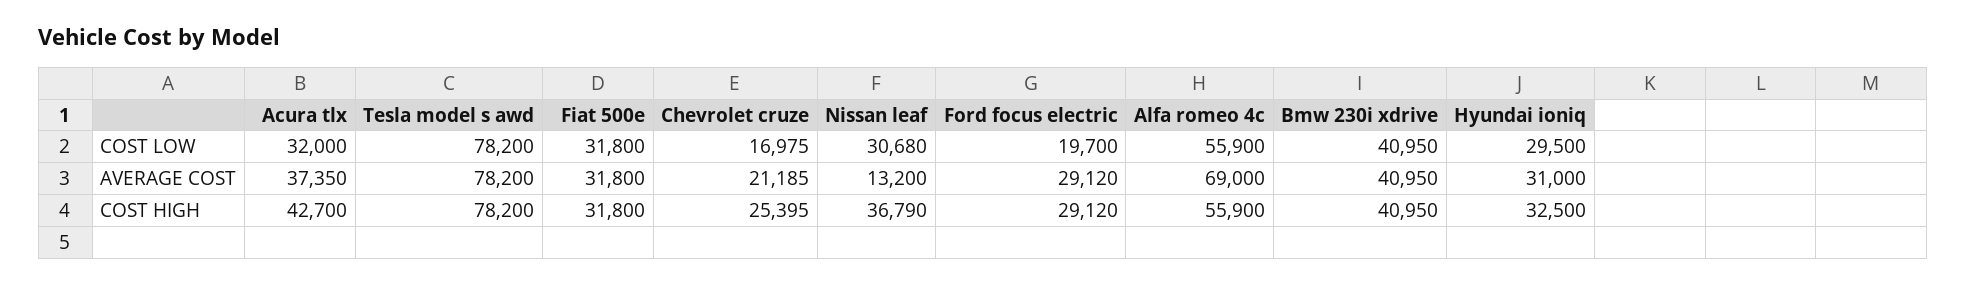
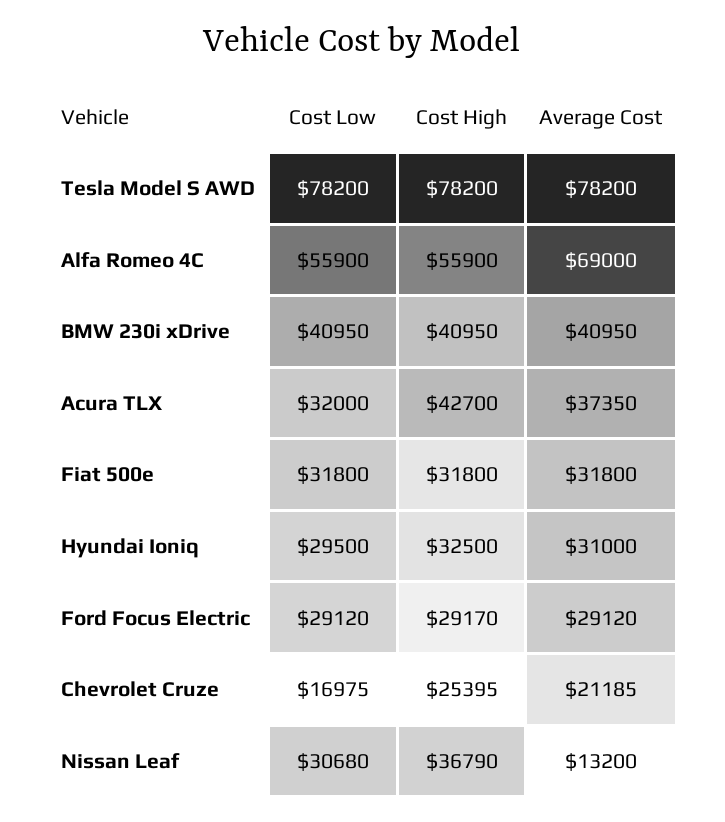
  {
    "Acura tlx": {
      "COST LOW": 32000,
      "AVERAGE COST": 37350,
      "COST HIGH": 42700
    },
    "Tesla model s awd": {
      "COST LOW": 78200,
      "AVERAGE COST": 78200,
      "COST HIGH": 78200
    },
    "Fiat 500e": {
      "COST LOW": 31800,
      "AVERAGE COST": 31800,
      "COST HIGH": 31800
    },
    "Chevrolet cruze": {
      "COST LOW": 16975,
      "AVERAGE COST": 21185,
      "COST HIGH": 25395
    },
    "Nissan leaf": {
      "COST LOW": 30680,
      "AVERAGE COST": 13200,
      "COST HIGH": 36790
    },
    "Ford focus electric": {
-     "COST LOW": 19700,
+     "COST LOW": 29120,
      "AVERAGE COST": 29120,
-     "COST HIGH": 29120
+     "COST HIGH": 29170
    },
    "Alfa romeo 4c": {
      "COST LOW": 55900,
      "AVERAGE COST": 69000,
      "COST HIGH": 55900
    },
    "Bmw 230i xdrive": {
      "COST LOW": 40950,
      "AVERAGE COST": 40950,
      "COST HIGH": 40950
    },
    "Hyundai ioniq": {
      "COST LOW": 29500,
      "AVERAGE COST": 31000,
      "COST HIGH": 32500
    }
  }

